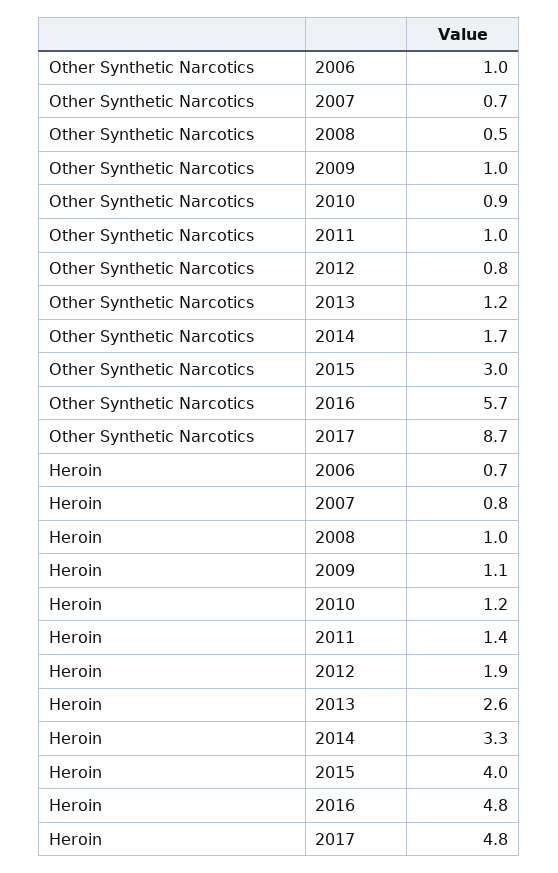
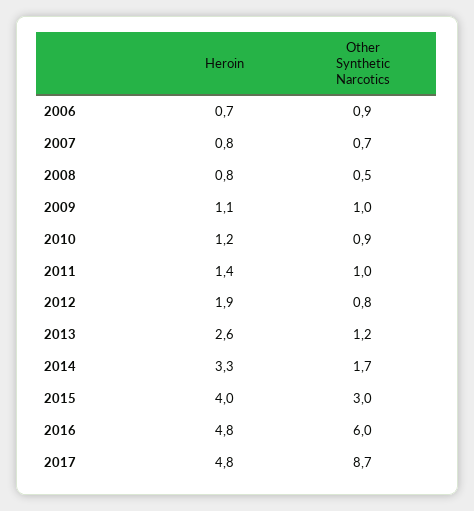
  {
    "Other Synthetic Narcotics": {
-     "2006": 1,
+     "2006": 0.9,
      "2007": 0.7,
      "2008": 0.5,
      "2009": 1,
      "2010": 0.9,
      "2011": 1,
      "2012": 0.8,
      "2013": 1.2,
      "2014": 1.7,
      "2015": 3,
-     "2016": 5.7,
+     "2016": 6,
      "2017": 8.7
    },
    "Heroin": {
      "2006": 0.7,
      "2007": 0.8,
-     "2008": 1,
+     "2008": 0.8,
      "2009": 1.1,
      "2010": 1.2,
      "2011": 1.4,
      "2012": 1.9,
      "2013": 2.6,
      "2014": 3.3,
      "2015": 4,
      "2016": 4.8,
      "2017": 4.8
    }
  }

